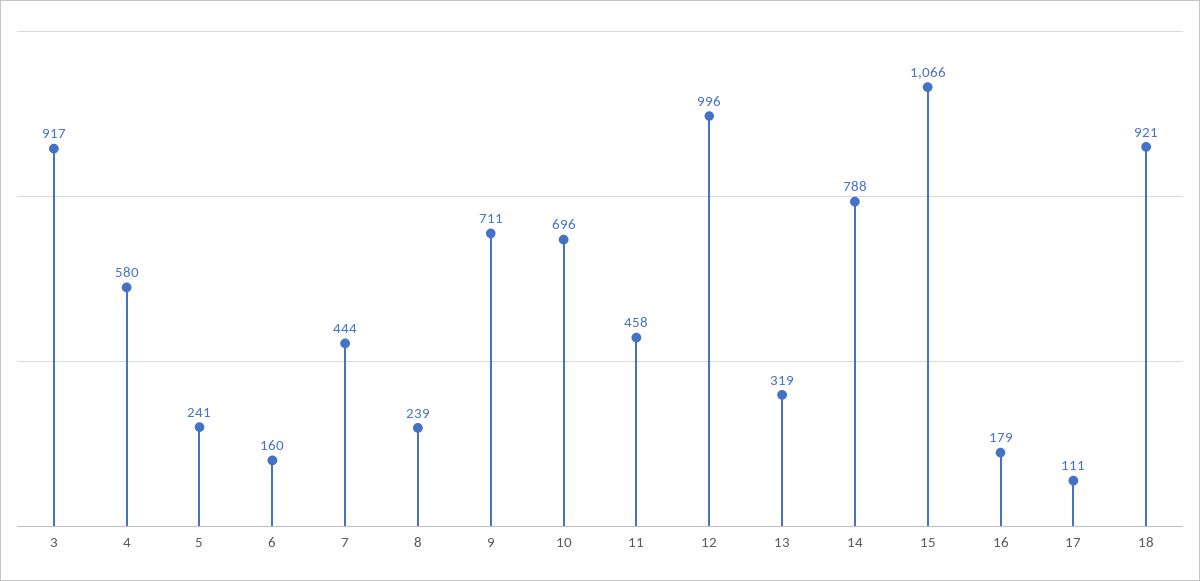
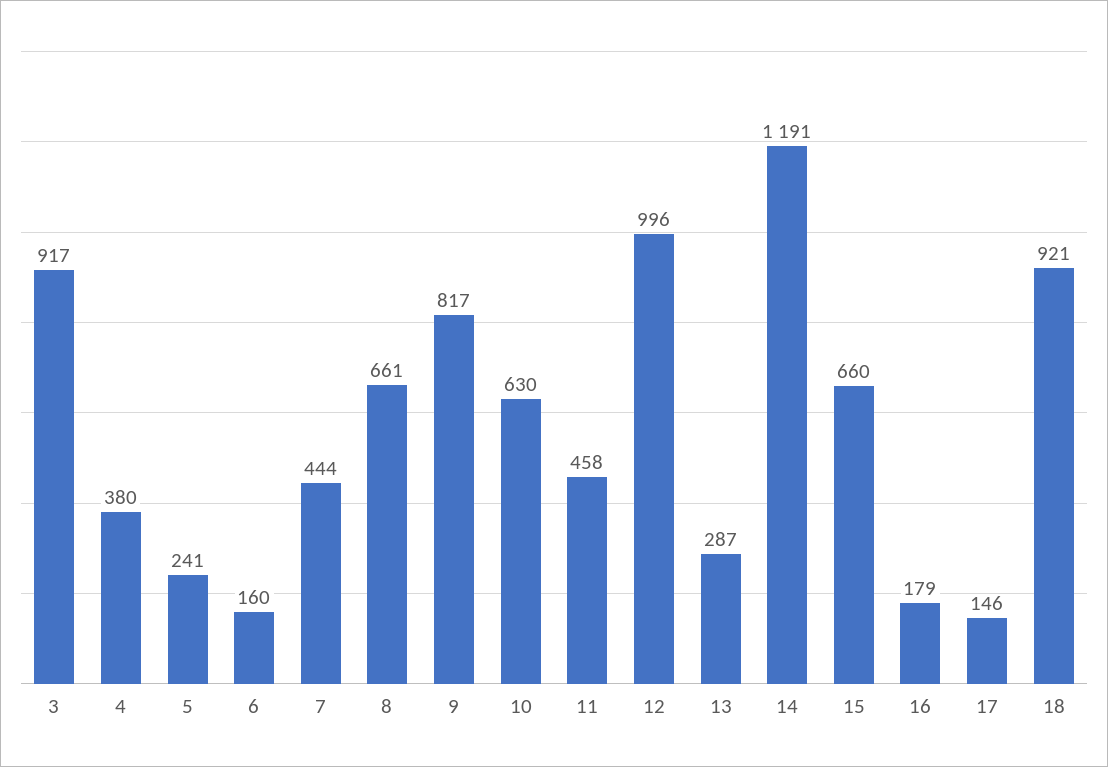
  {
    "3": 917,
-   "4": 580,
+   "4": 380,
    "5": 241,
    "6": 160,
    "7": 444,
-   "8": 239,
+   "8": 661,
-   "9": 711,
+   "9": 817,
-   "10": 696,
+   "10": 630,
    "11": 458,
    "12": 996,
-   "13": 319,
+   "13": 287,
-   "14": 788,
+   "14": 1191,
-   "15": 1066,
+   "15": 660,
    "16": 179,
-   "17": 111,
+   "17": 146,
    "18": 921
  }

